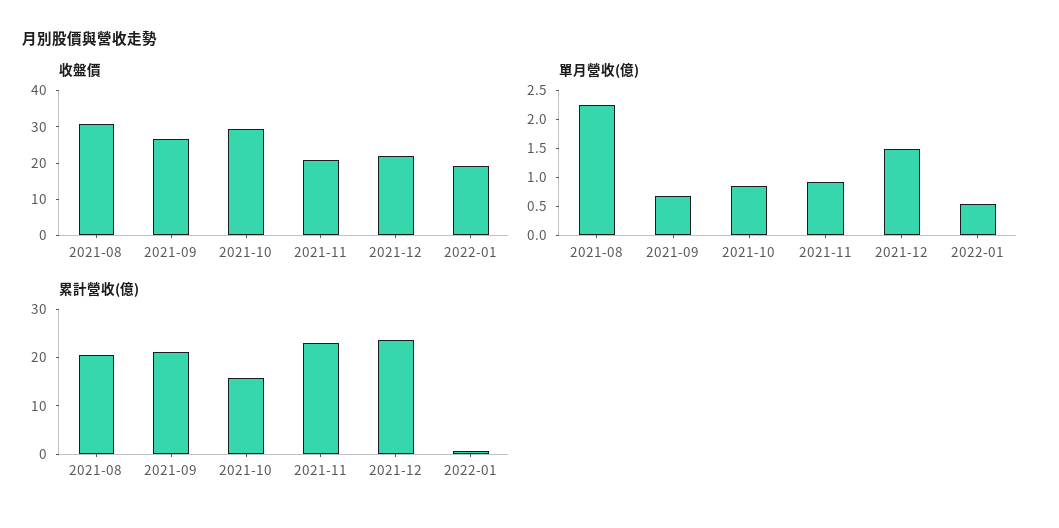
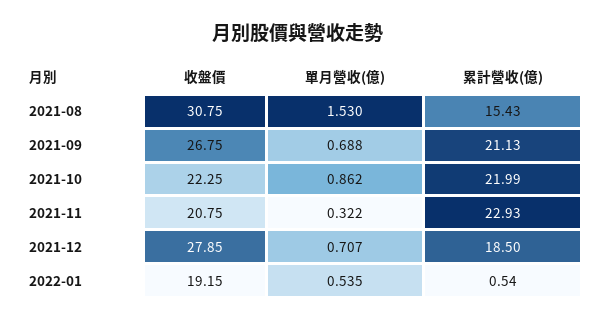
  {
    "收盤價": {
      "2021-08": 30.75,
      "2021-09": 26.75,
-     "2021-10": 30,
+     "2021-10": 22.25,
      "2021-11": 20.75,
-     "2021-12": 22.5,
+     "2021-12": 27.85,
      "2022-01": 19.15
    },
    "單月營收(億)": {
-     "2021-08": 2.25,
+     "2021-08": 1.53,
      "2021-09": 0.688,
      "2021-10": 0.862,
-     "2021-11": 1,
+     "2021-11": 0.322,
-     "2021-12": 1.5,
+     "2021-12": 0.707,
      "2022-01": 0.535
    },
    "累計營收(億)": {
-     "2021-08": 20,
+     "2021-08": 15.43,
      "2021-09": 21.13,
-     "2021-10": 16,
+     "2021-10": 21.99,
      "2021-11": 22.93,
-     "2021-12": 24,
+     "2021-12": 18.5,
      "2022-01": 0.54
    }
  }

